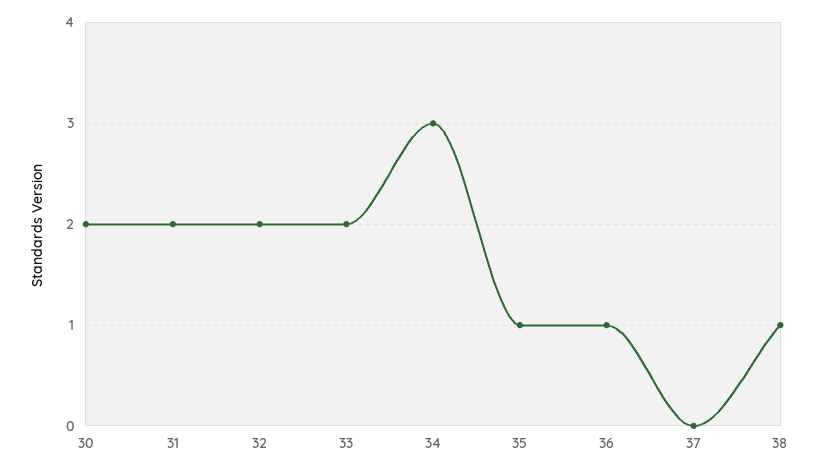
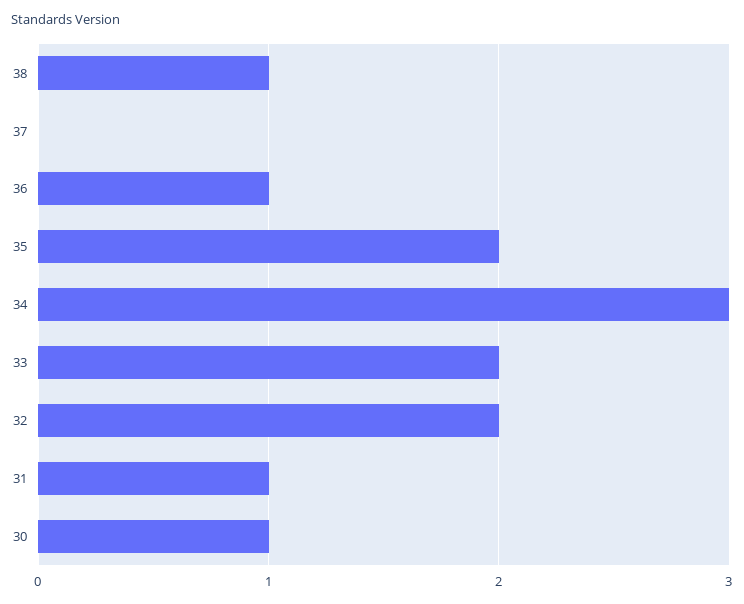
  {
-   "30": 2,
+   "30": 1,
-   "31": 2,
+   "31": 1,
    "32": 2,
    "33": 2,
    "34": 3,
-   "35": 1,
+   "35": 2,
    "36": 1,
    "37": 0,
    "38": 1
  }

